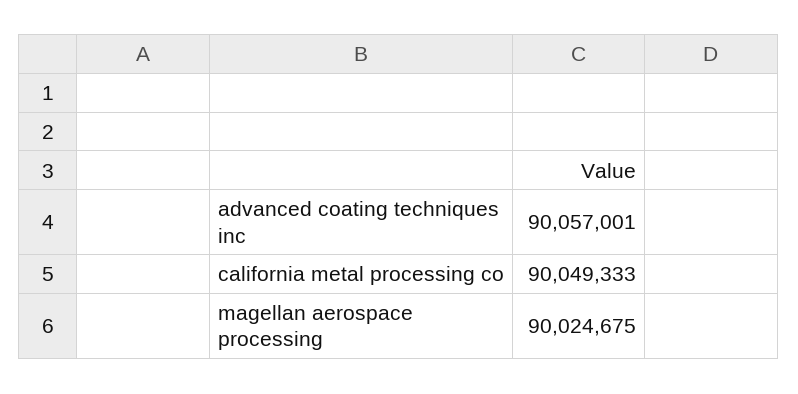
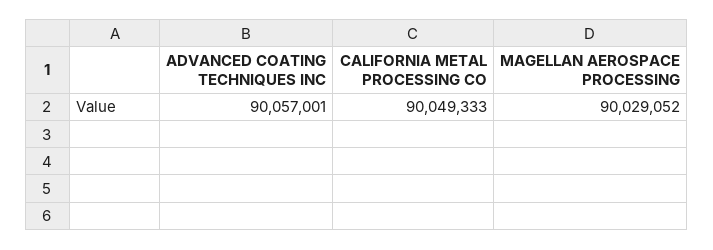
  {
    "advanced coating techniques inc": 90057001,
    "california metal processing co": 90049333,
-   "magellan aerospace processing": 90024675
+   "magellan aerospace processing": 90029052
  }

